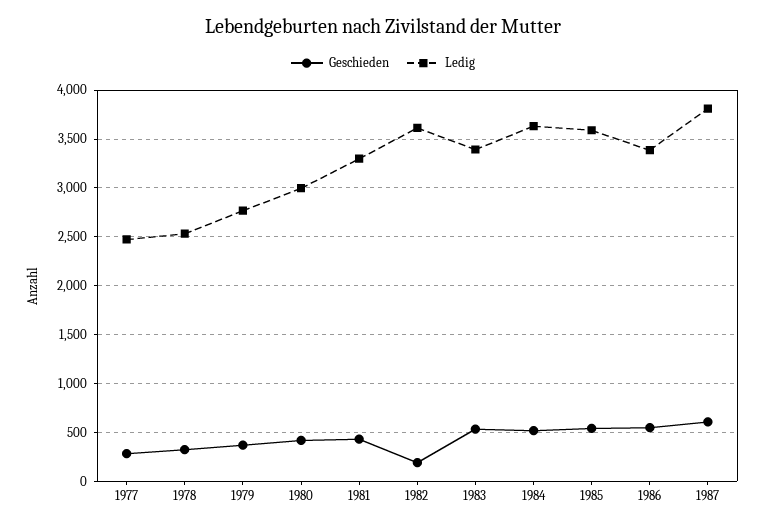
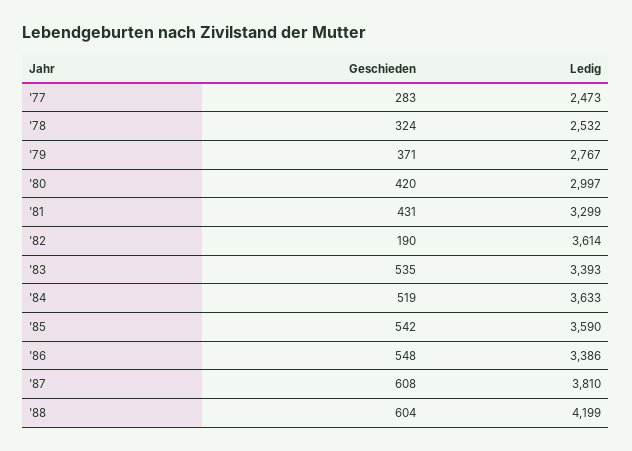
  {
    "Geschieden": {
      "1977": 283,
      "1978": 324,
      "1979": 371,
      "1980": 420,
      "1981": 431,
      "1982": 190,
      "1983": 535,
      "1984": 519,
      "1985": 542,
      "1986": 548,
-     "1987": 608
+     "1987": 608,
+     "'88": 604
    },
    "Ledig": {
      "1977": 2473,
      "1978": 2532,
      "1979": 2767,
      "1980": 2997,
      "1981": 3299,
      "1982": 3614,
      "1983": 3393,
      "1984": 3633,
      "1985": 3590,
      "1986": 3386,
-     "1987": 3810
+     "1987": 3810,
+     "'88": 4199
    }
  }

